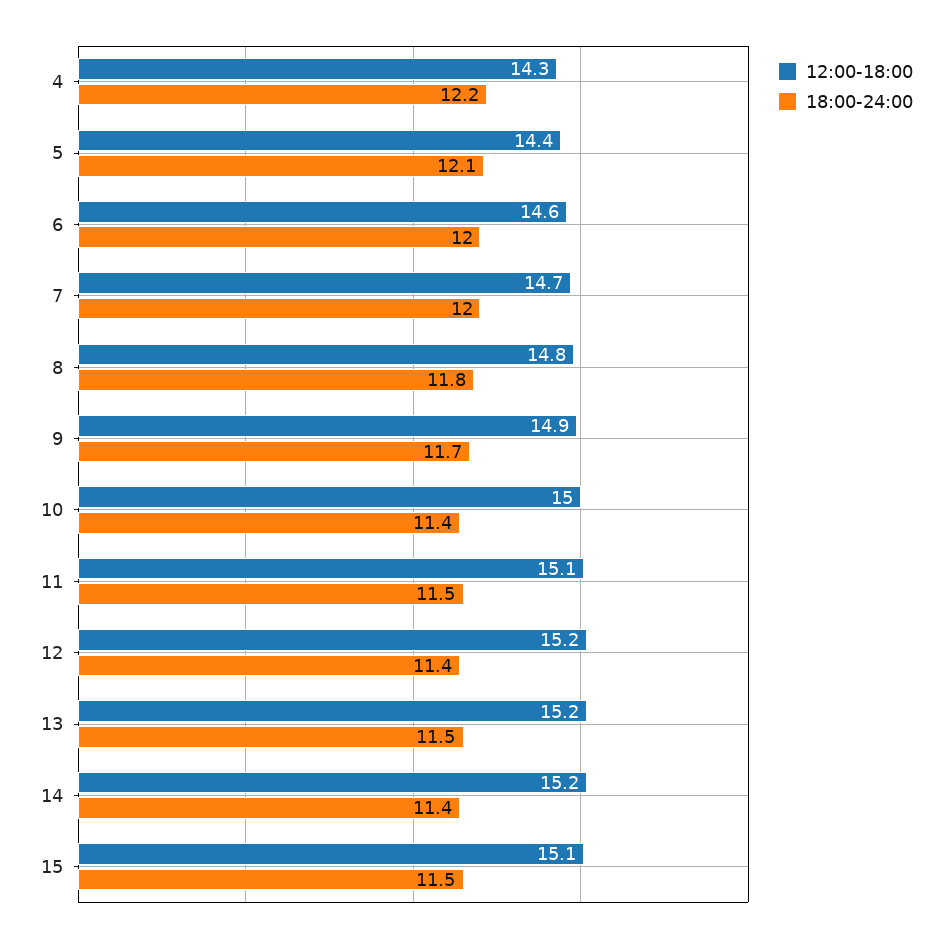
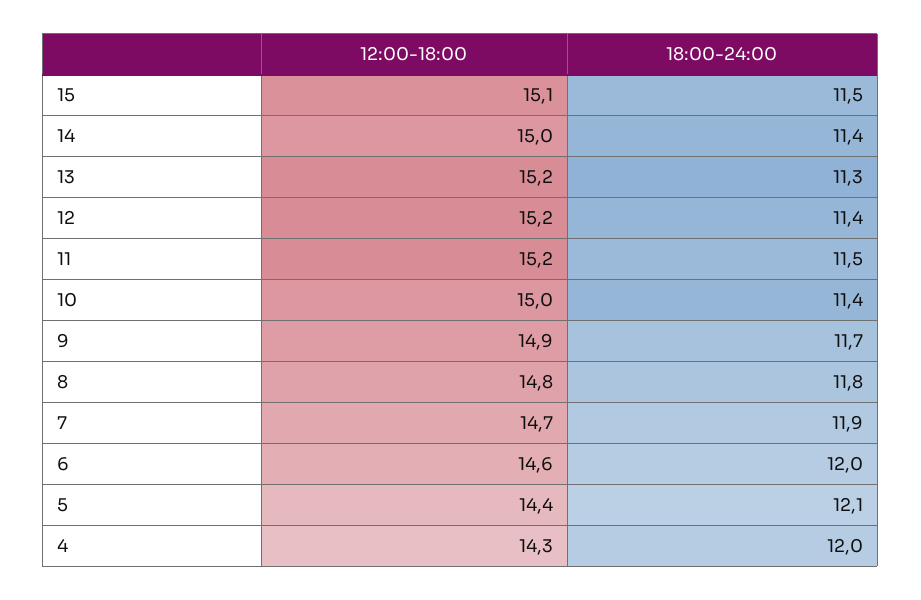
  {
    "12:00-18:00": {
      "4": 14.3,
      "5": 14.4,
      "6": 14.6,
      "7": 14.7,
      "8": 14.8,
      "9": 14.9,
      "10": 15,
-     "11": 15.1,
+     "11": 15.2,
      "12": 15.2,
      "13": 15.2,
-     "14": 15.2,
+     "14": 15,
      "15": 15.1
    },
    "18:00-24:00": {
-     "4": 12.2,
+     "4": 12,
      "5": 12.1,
      "6": 12,
-     "7": 12,
+     "7": 11.9,
      "8": 11.8,
      "9": 11.7,
      "10": 11.4,
      "11": 11.5,
      "12": 11.4,
-     "13": 11.5,
+     "13": 11.3,
      "14": 11.4,
      "15": 11.5
    }
  }

